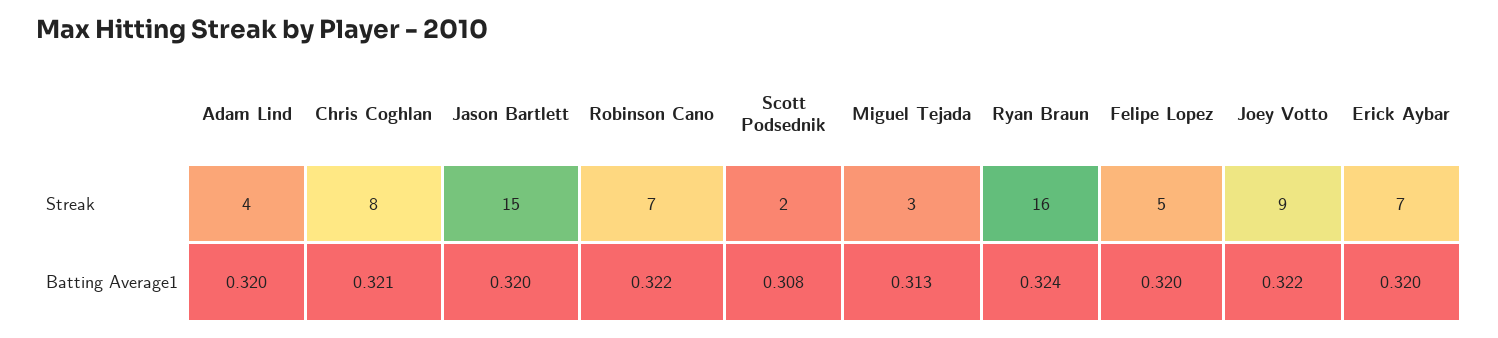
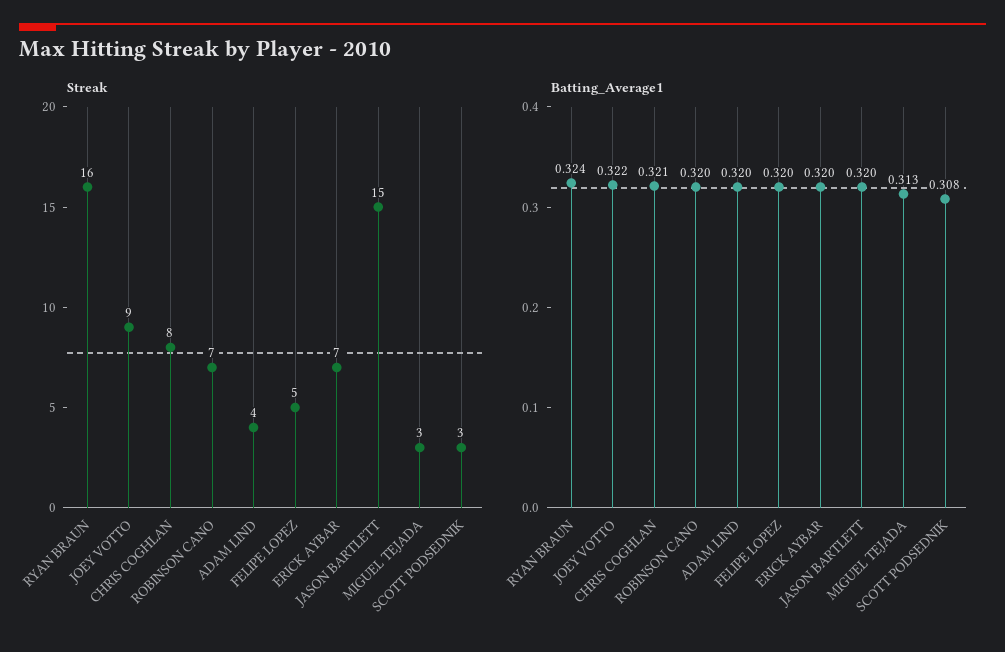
  {
    "Streak": {
      "Adam Lind": 4,
      "Chris Coghlan": 8,
      "Jason Bartlett": 15,
      "Robinson Cano": 7,
-     "Scott Podsednik": 2,
+     "Scott Podsednik": 3,
      "Miguel Tejada": 3,
      "Ryan Braun": 16,
      "Felipe Lopez": 5,
      "Joey Votto": 9,
      "Erick Aybar": 7
    },
    "Batting Average1": {
      "Adam Lind": 0.32,
      "Chris Coghlan": 0.321,
      "Jason Bartlett": 0.32,
-     "Robinson Cano": 0.322,
+     "Robinson Cano": 0.32,
      "Scott Podsednik": 0.308,
      "Miguel Tejada": 0.313,
      "Ryan Braun": 0.324,
      "Felipe Lopez": 0.32,
      "Joey Votto": 0.322,
      "Erick Aybar": 0.32
    }
  }

